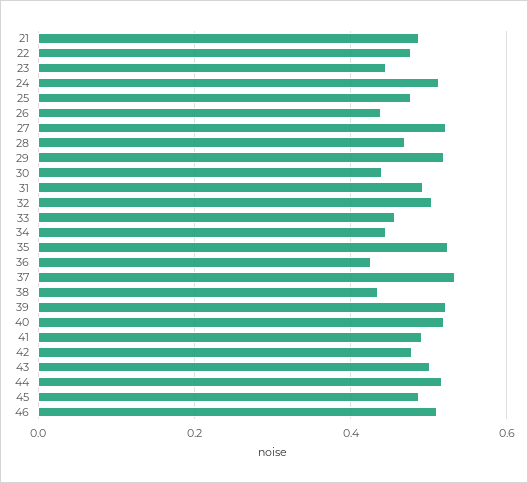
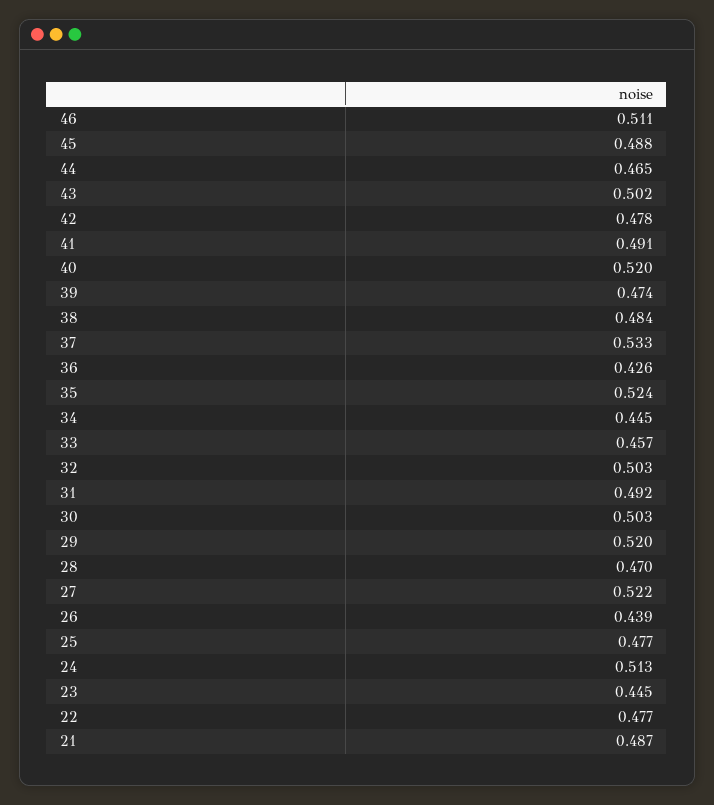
  {
    "21": 0.487,
    "22": 0.477,
    "23": 0.445,
    "24": 0.513,
    "25": 0.477,
    "26": 0.439,
    "27": 0.522,
    "28": 0.47,
    "29": 0.52,
-   "30": 0.44,
+   "30": 0.503,
    "31": 0.492,
    "32": 0.503,
    "33": 0.457,
    "34": 0.445,
    "35": 0.524,
    "36": 0.426,
    "37": 0.533,
-   "38": 0.44,
+   "38": 0.484,
-   "39": 0.52,
+   "39": 0.474,
    "40": 0.52,
    "41": 0.491,
    "42": 0.478,
    "43": 0.502,
-   "44": 0.52,
+   "44": 0.465,
    "45": 0.488,
    "46": 0.511
  }

